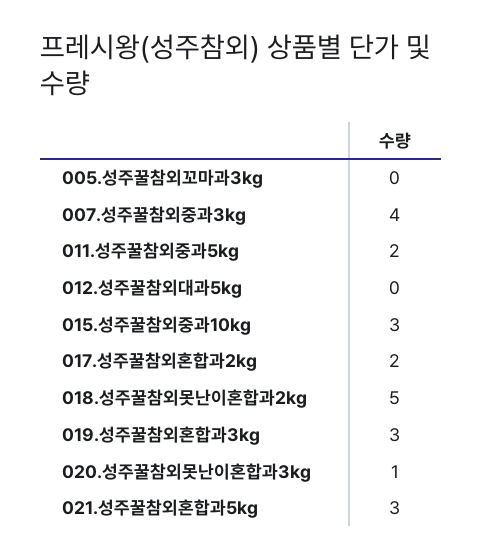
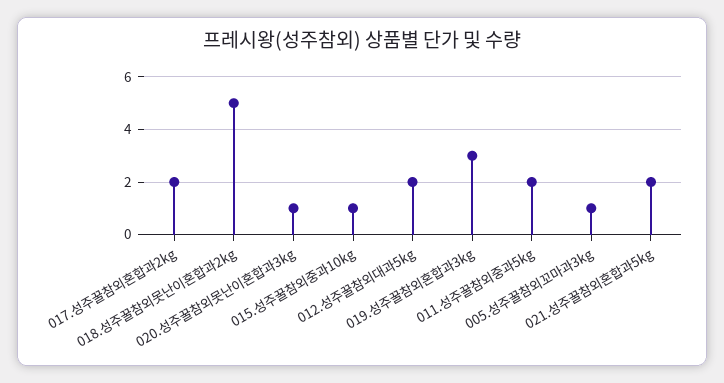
  {
-   "005.성주꿀참외꼬마과3kg": 0,
+   "005.성주꿀참외꼬마과3kg": 1,
-   "007.성주꿀참외중과3kg": 4,
    "011.성주꿀참외중과5kg": 2,
-   "012.성주꿀참외대과5kg": 0,
+   "012.성주꿀참외대과5kg": 2,
-   "015.성주꿀참외중과10kg": 3,
+   "015.성주꿀참외중과10kg": 1,
    "017.성주꿀참외혼합과2kg": 2,
    "018.성주꿀참외못난이혼합과2kg": 5,
    "019.성주꿀참외혼합과3kg": 3,
    "020.성주꿀참외못난이혼합과3kg": 1,
-   "021.성주꿀참외혼합과5kg": 3
+   "021.성주꿀참외혼합과5kg": 2
  }

